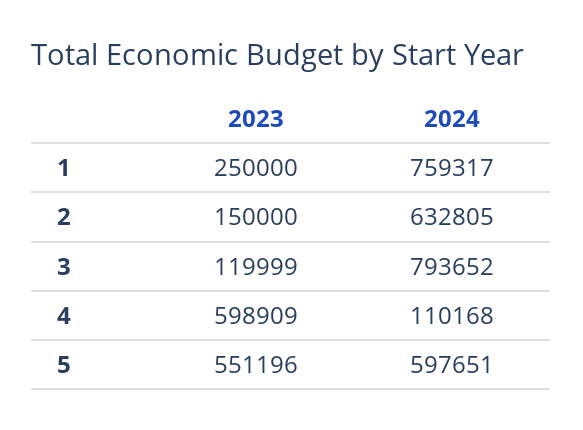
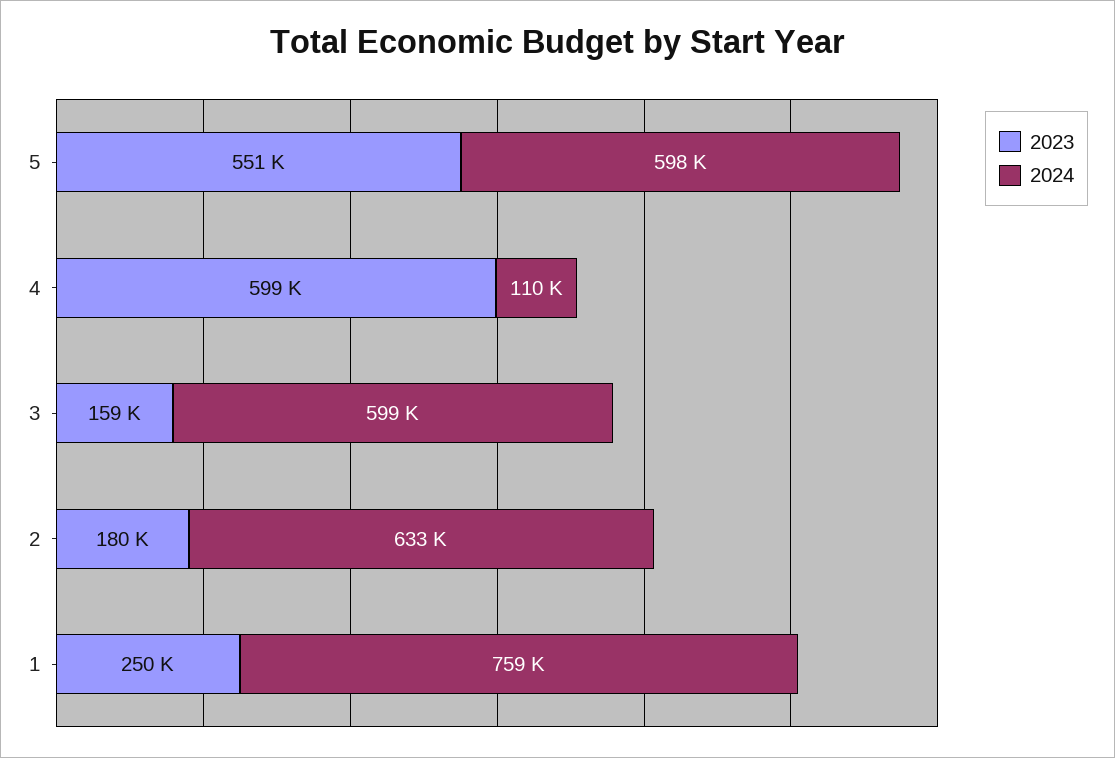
  {
    "2023": {
      "1": 250000,
-     "2": 150000,
+     "2": 180000,
-     "3": 119999,
+     "3": 159000,
      "4": 598909,
      "5": 551196
    },
    "2024": {
      "1": 759317,
      "2": 632805,
-     "3": 793652,
+     "3": 599000,
      "4": 110168,
      "5": 597651
    }
  }

